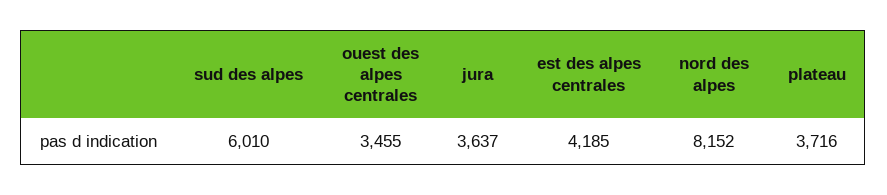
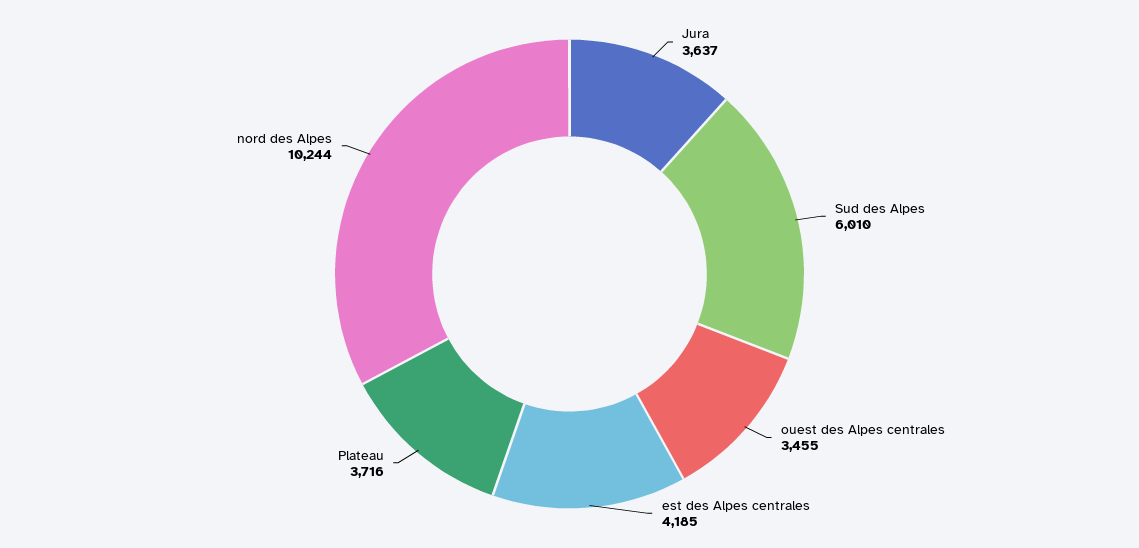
  {
    "sud des alpes": 6010,
    "ouest des alpes centrales": 3455,
    "jura": 3637,
    "est des alpes centrales": 4185,
-   "nord des alpes": 8152,
+   "nord des alpes": 10244,
    "plateau": 3716
  }

